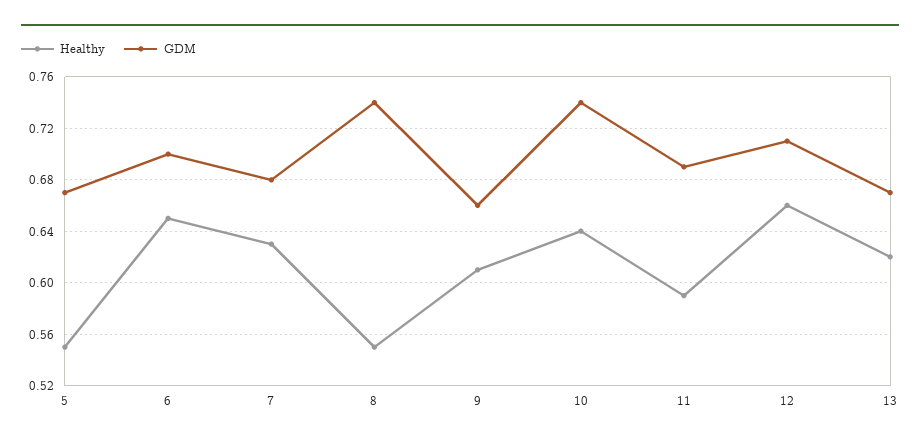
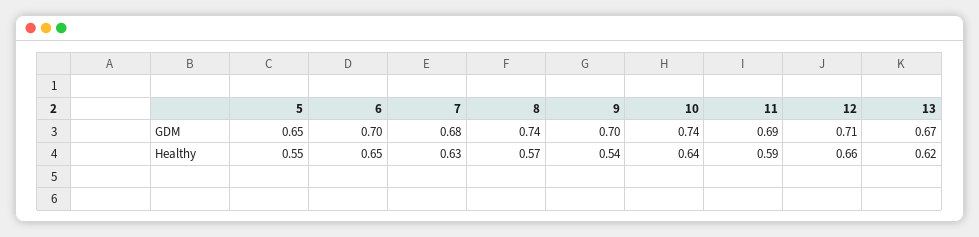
  {
    "Healthy": {
      "5": 0.55,
      "6": 0.65,
      "7": 0.63,
-     "8": 0.55,
+     "8": 0.57,
-     "9": 0.61,
+     "9": 0.54,
      "10": 0.64,
      "11": 0.59,
      "12": 0.66,
      "13": 0.62
    },
    "GDM": {
-     "5": 0.67,
+     "5": 0.65,
      "6": 0.7,
      "7": 0.68,
      "8": 0.74,
-     "9": 0.66,
+     "9": 0.7,
      "10": 0.74,
      "11": 0.69,
      "12": 0.71,
      "13": 0.67
    }
  }

